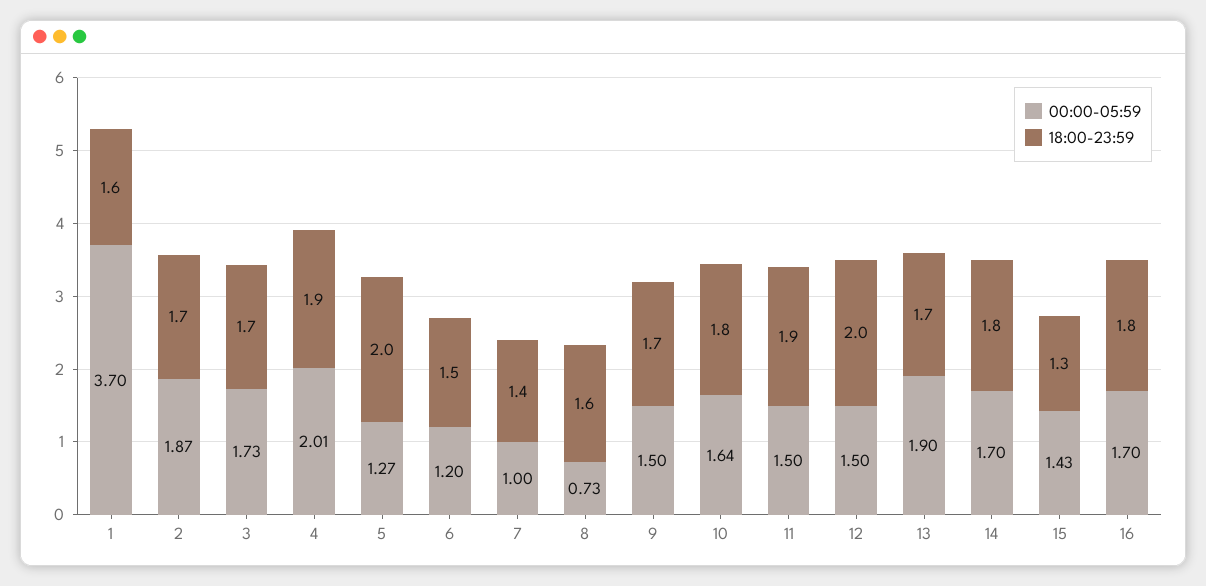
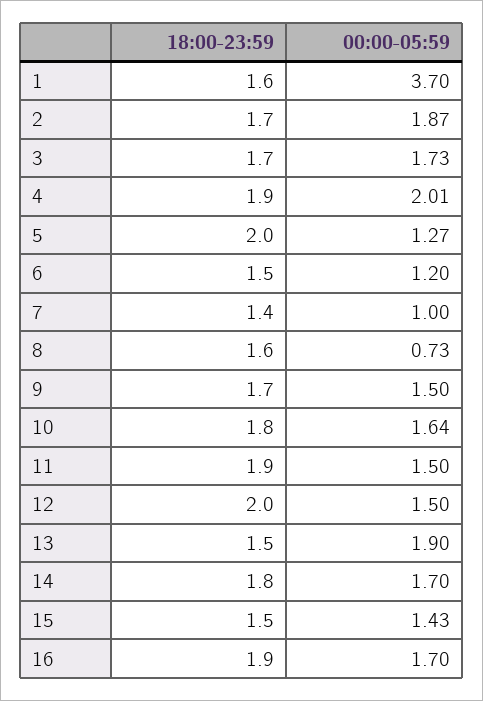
  {
    "00:00-05:59": {
      "1": 3.7,
      "2": 1.87,
      "3": 1.73,
      "4": 2.01,
      "5": 1.27,
      "6": 1.2,
      "7": 1,
      "8": 0.73,
      "9": 1.5,
      "10": 1.64,
      "11": 1.5,
      "12": 1.5,
      "13": 1.9,
      "14": 1.7,
      "15": 1.43,
      "16": 1.7
    },
    "18:00-23:59": {
      "1": 1.6,
      "2": 1.7,
      "3": 1.7,
      "4": 1.9,
      "5": 2,
      "6": 1.5,
      "7": 1.4,
      "8": 1.6,
      "9": 1.7,
      "10": 1.8,
      "11": 1.9,
      "12": 2,
-     "13": 1.7,
+     "13": 1.5,
      "14": 1.8,
-     "15": 1.3,
+     "15": 1.5,
-     "16": 1.8
+     "16": 1.9
    }
  }

